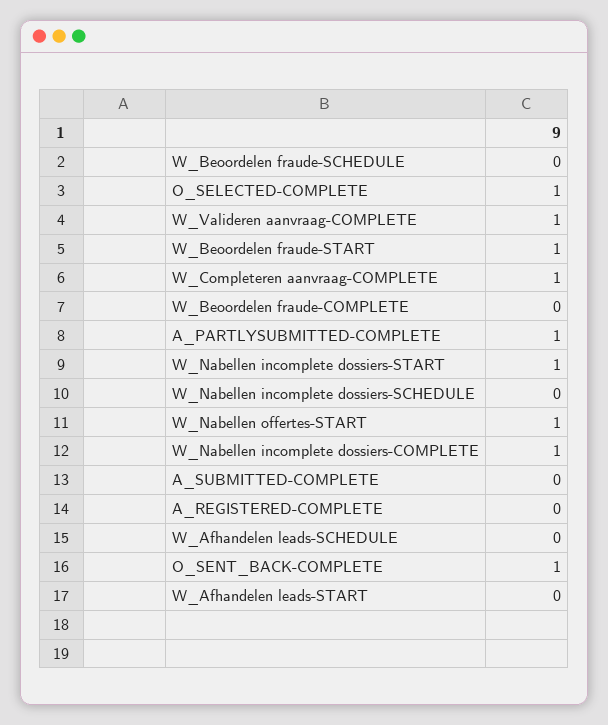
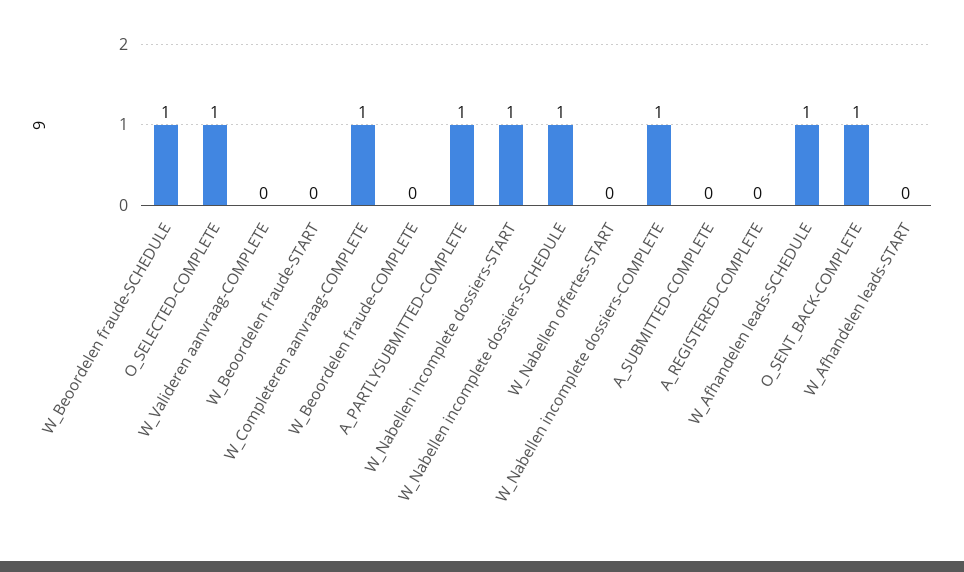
  {
-   "W_Beoordelen fraude-SCHEDULE": 0,
+   "W_Beoordelen fraude-SCHEDULE": 1,
    "O_SELECTED-COMPLETE": 1,
-   "W_Valideren aanvraag-COMPLETE": 1,
+   "W_Valideren aanvraag-COMPLETE": 0,
-   "W_Beoordelen fraude-START": 1,
+   "W_Beoordelen fraude-START": 0,
    "W_Completeren aanvraag-COMPLETE": 1,
    "W_Beoordelen fraude-COMPLETE": 0,
    "A_PARTLYSUBMITTED-COMPLETE": 1,
    "W_Nabellen incomplete dossiers-START": 1,
-   "W_Nabellen incomplete dossiers-SCHEDULE": 0,
+   "W_Nabellen incomplete dossiers-SCHEDULE": 1,
-   "W_Nabellen offertes-START": 1,
+   "W_Nabellen offertes-START": 0,
    "W_Nabellen incomplete dossiers-COMPLETE": 1,
    "A_SUBMITTED-COMPLETE": 0,
    "A_REGISTERED-COMPLETE": 0,
-   "W_Afhandelen leads-SCHEDULE": 0,
+   "W_Afhandelen leads-SCHEDULE": 1,
    "O_SENT_BACK-COMPLETE": 1,
    "W_Afhandelen leads-START": 0
  }

